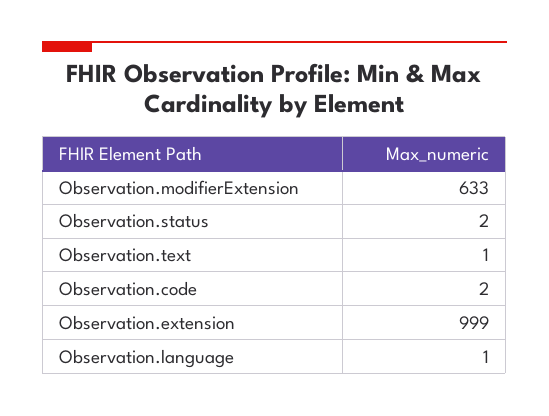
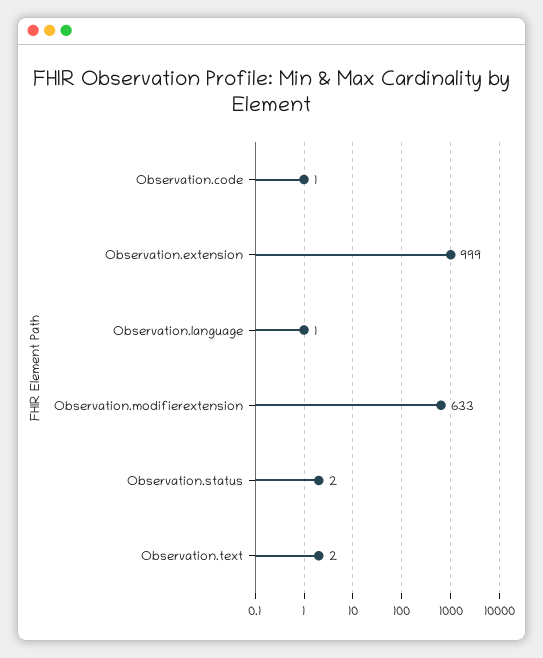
  {
    "Observation.modifierExtension": 633,
    "Observation.status": 2,
-   "Observation.text": 1,
+   "Observation.text": 2,
-   "Observation.code": 2,
+   "Observation.code": 1,
    "Observation.extension": 999,
    "Observation.language": 1
  }

